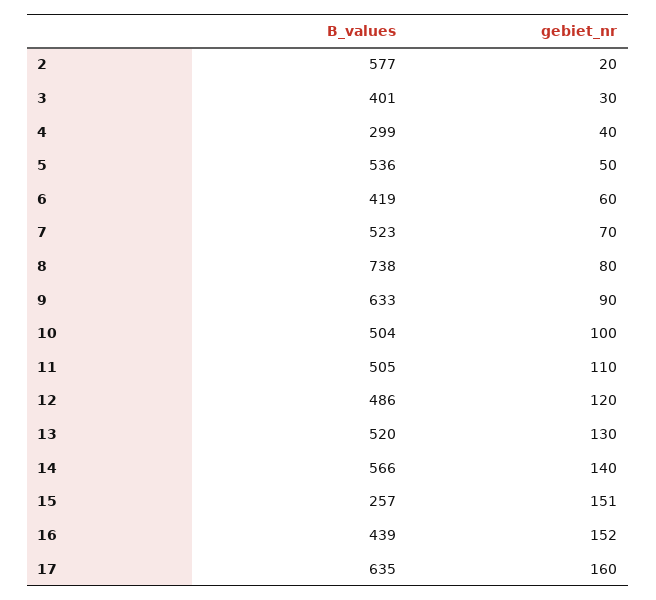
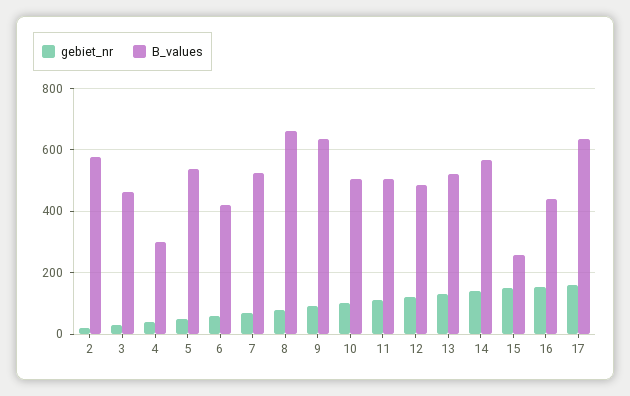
  {
    "B_values": {
      "2": 577,
-     "3": 401,
+     "3": 460,
      "4": 299,
      "5": 536,
      "6": 419,
      "7": 523,
-     "8": 738,
+     "8": 660,
      "9": 633,
      "10": 504,
      "11": 505,
      "12": 486,
      "13": 520,
      "14": 566,
      "15": 257,
      "16": 439,
      "17": 635
    },
    "gebiet_nr": {
      "2": 20,
      "3": 30,
      "4": 40,
      "5": 50,
      "6": 60,
      "7": 70,
      "8": 80,
      "9": 90,
      "10": 100,
      "11": 110,
      "12": 120,
      "13": 130,
      "14": 140,
      "15": 151,
      "16": 152,
      "17": 160
    }
  }

